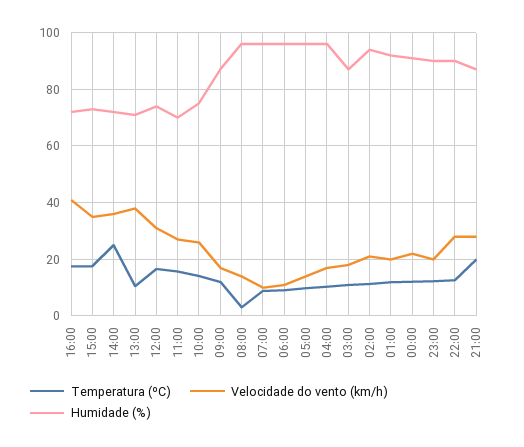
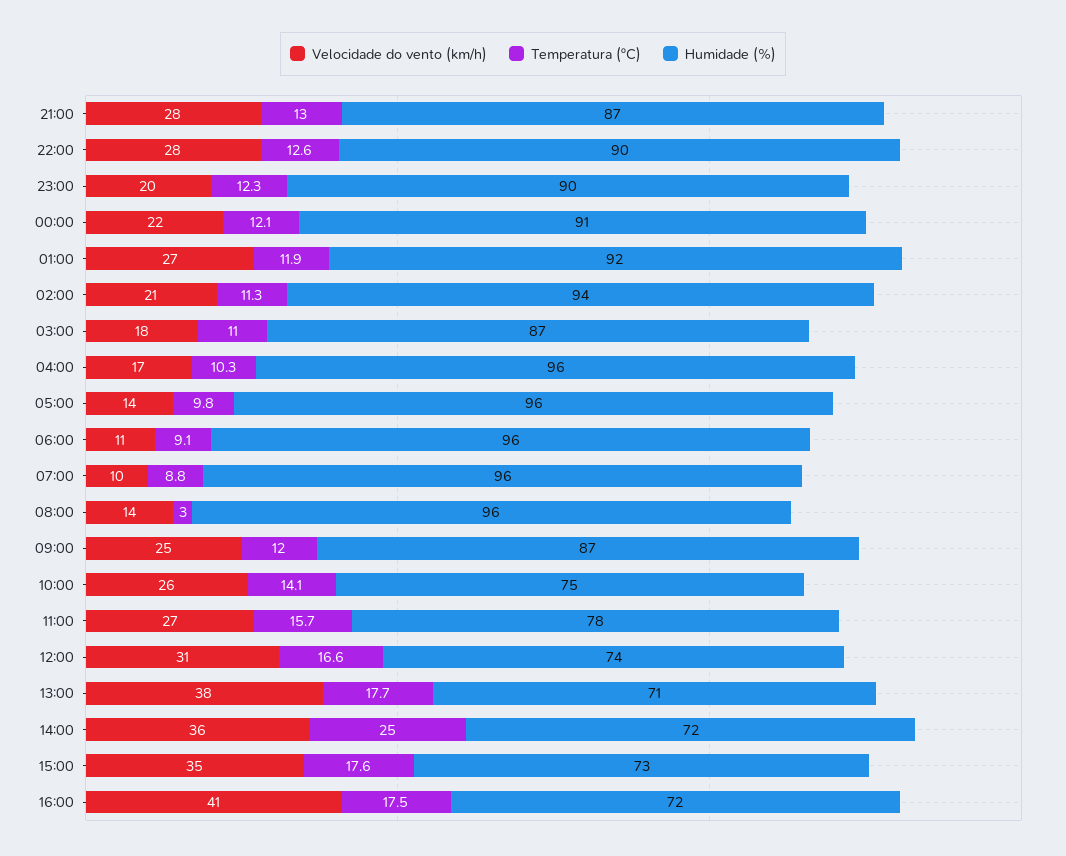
  {
    "Temperatura (ºC)": {
      "16:00": 17.5,
      "15:00": 17.6,
      "14:00": 25,
-     "13:00": 10,
+     "13:00": 17.7,
      "12:00": 16.6,
      "11:00": 15.7,
      "10:00": 14.1,
      "09:00": 12,
      "08:00": 3,
      "07:00": 8.8,
      "06:00": 9.1,
      "05:00": 9.8,
      "04:00": 10.3,
      "03:00": 11,
      "02:00": 11.3,
      "01:00": 11.9,
      "00:00": 12.1,
      "23:00": 12.3,
      "22:00": 12.6,
-     "21:00": 20
+     "21:00": 13
    },
    "Velocidade do vento (km/h)": {
      "16:00": 41,
      "15:00": 35,
      "14:00": 36,
      "13:00": 38,
      "12:00": 31,
      "11:00": 27,
      "10:00": 26,
-     "09:00": 17.5,
+     "09:00": 25,
      "08:00": 14,
      "07:00": 10,
      "06:00": 11,
      "05:00": 14,
      "04:00": 17,
      "03:00": 18,
      "02:00": 21,
-     "01:00": 20,
+     "01:00": 27,
      "00:00": 22,
      "23:00": 20,
      "22:00": 28,
      "21:00": 28
    },
    "Humidade (%)": {
      "16:00": 72,
      "15:00": 73,
      "14:00": 72,
      "13:00": 71,
      "12:00": 74,
-     "11:00": 70,
+     "11:00": 78,
      "10:00": 75,
      "09:00": 87,
      "08:00": 96,
      "07:00": 96,
      "06:00": 96,
      "05:00": 96,
      "04:00": 96,
      "03:00": 87,
      "02:00": 94,
      "01:00": 92,
      "00:00": 91,
      "23:00": 90,
      "22:00": 90,
      "21:00": 87
    }
  }

